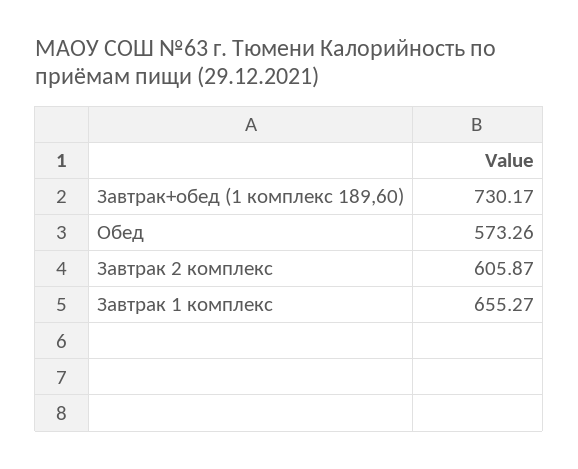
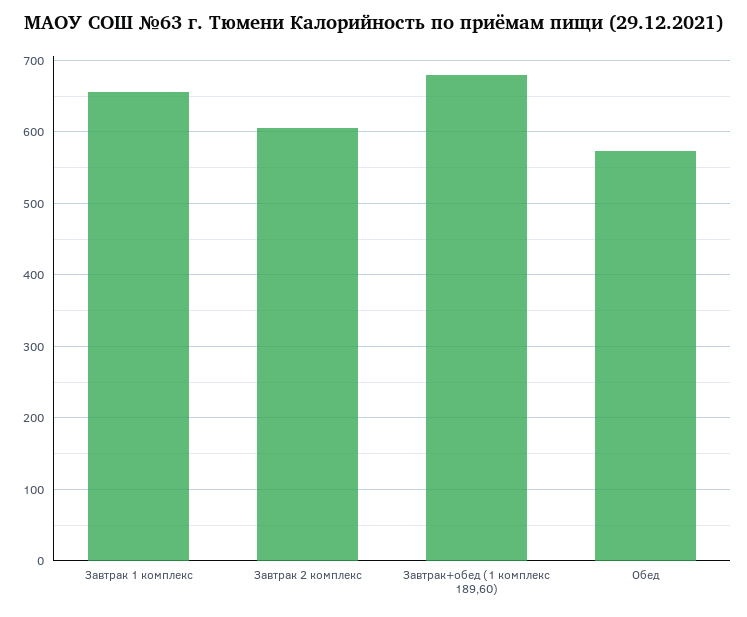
  {
-   "Завтрак+обед (1 комплекс 189,60)": 730.17,
+   "Завтрак+обед (1 комплекс 189,60)": 680,
    "Обед": 573.26,
    "Завтрак 2 комплекс": 605.87,
    "Завтрак 1 комплекс": 655.27
  }

